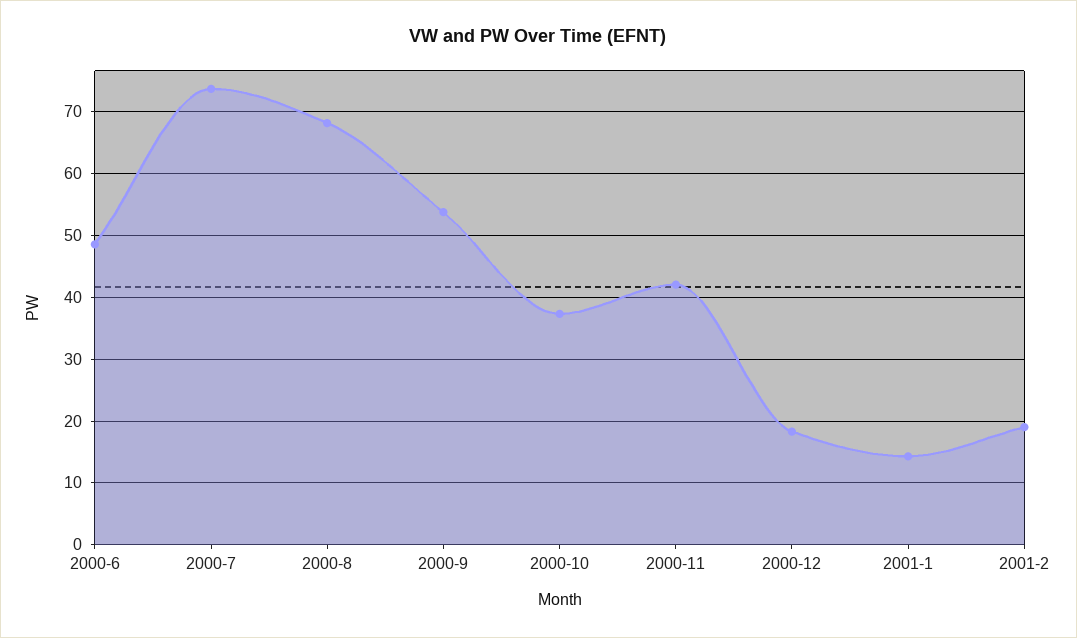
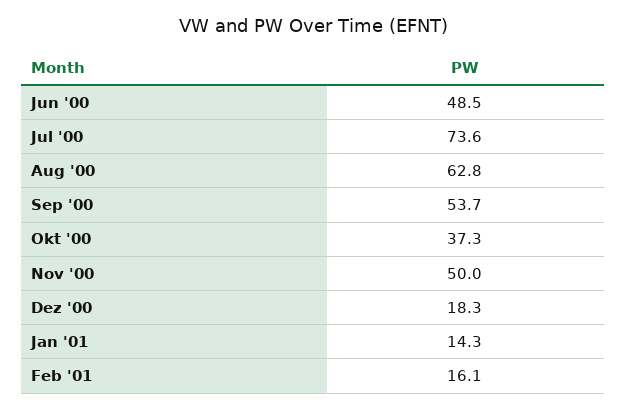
  {
    "2000-6": 48.5,
    "2000-7": 73.6,
-   "2000-8": 68,
+   "2000-8": 62.8,
    "2000-9": 53.7,
    "2000-10": 37.3,
-   "2000-11": 42,
+   "2000-11": 50,
    "2000-12": 18.3,
    "2001-1": 14.3,
-   "2001-2": 19
+   "2001-2": 16.1
  }

